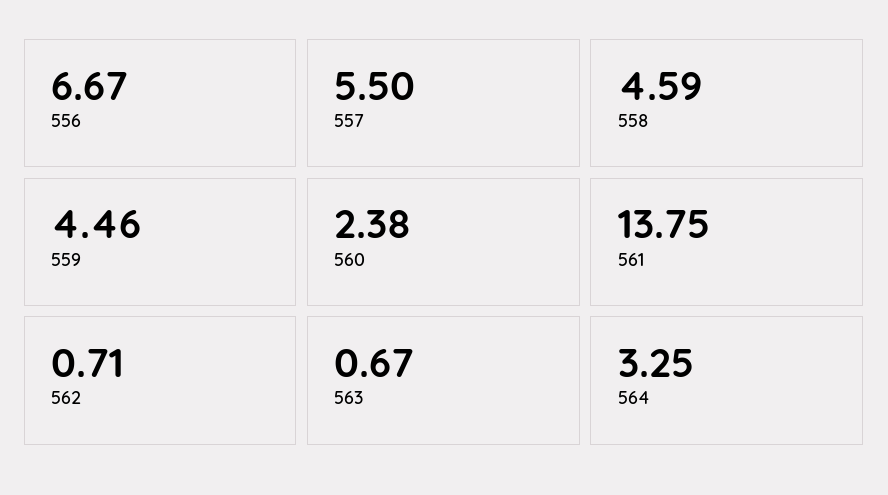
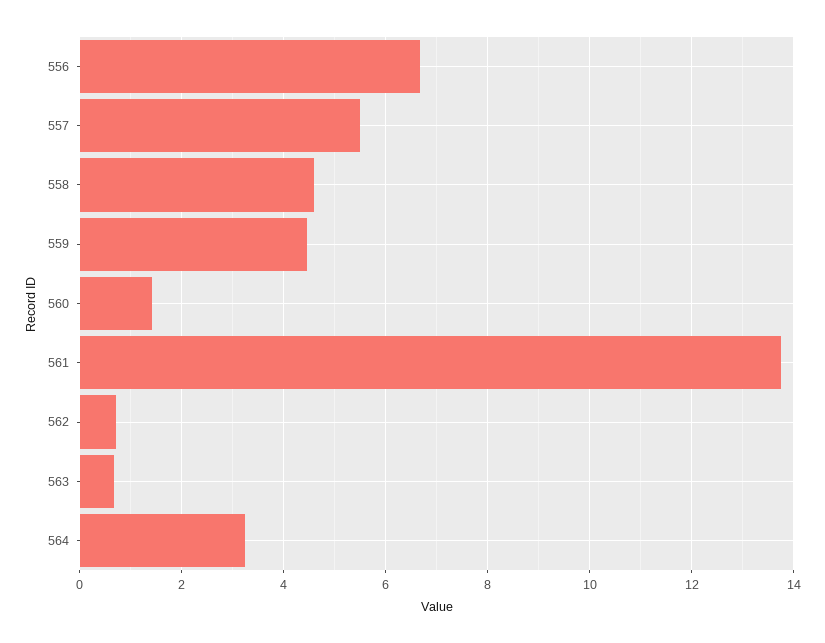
  {
    "556": 6.67,
    "557": 5.5,
    "558": 4.59,
    "559": 4.46,
-   "560": 2.38,
+   "560": 1.4,
    "561": 13.75,
    "562": 0.71,
    "563": 0.67,
    "564": 3.25
  }

